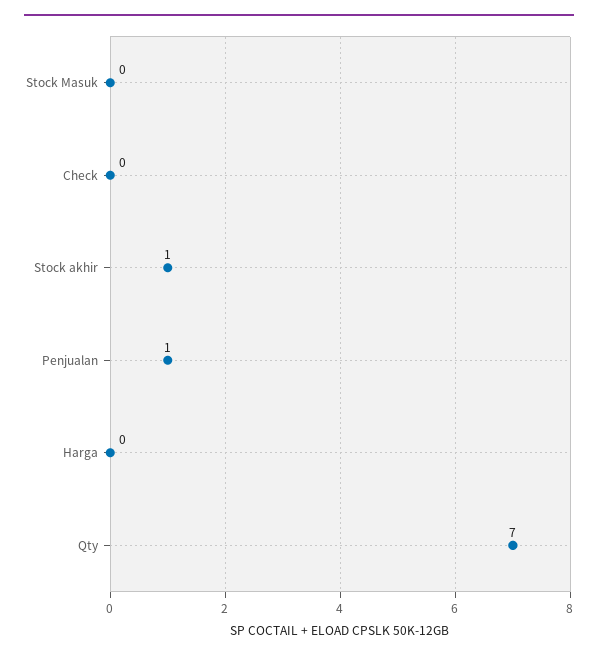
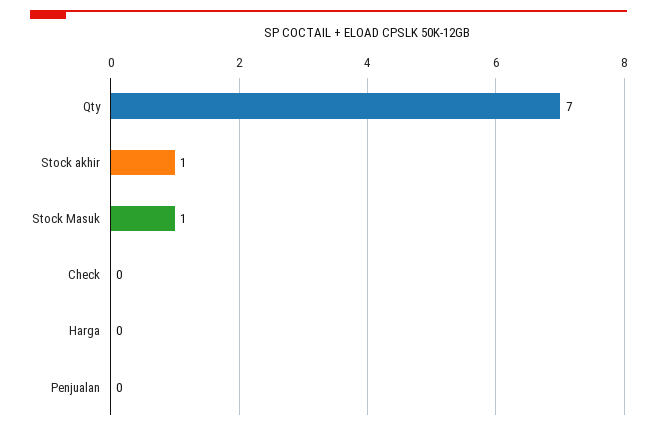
  {
-   "Stock Masuk": 0,
+   "Stock Masuk": 1,
    "Check": 0,
    "Stock akhir": 1,
-   "Penjualan": 1,
+   "Penjualan": 0,
    "Harga": 0,
    "Qty": 7
  }

